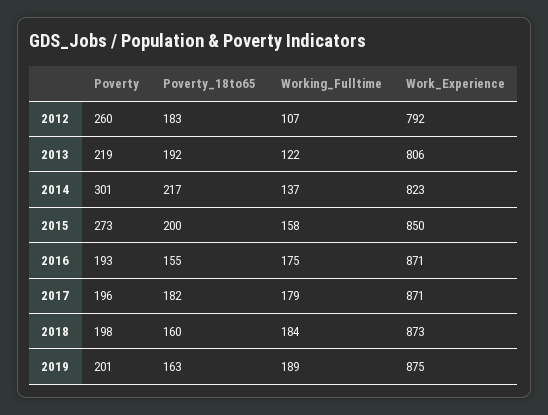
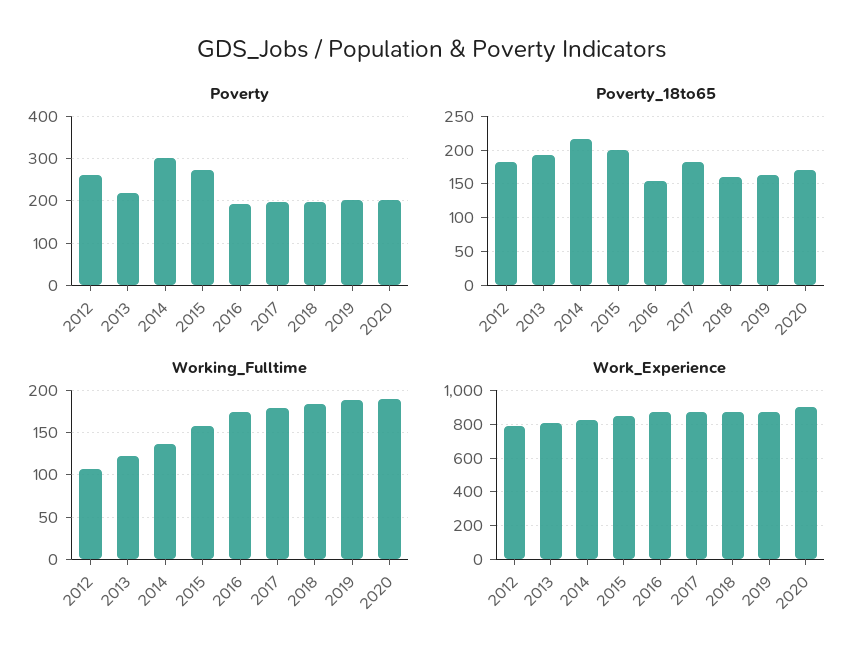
  {
    "Poverty": {
      "2012": 260,
      "2013": 219,
      "2014": 301,
      "2015": 273,
      "2016": 193,
      "2017": 196,
      "2018": 198,
-     "2019": 201
+     "2019": 201,
+     "2020": 200
    },
    "Poverty_18to65": {
      "2012": 183,
      "2013": 192,
      "2014": 217,
      "2015": 200,
      "2016": 155,
      "2017": 182,
      "2018": 160,
-     "2019": 163
+     "2019": 163,
+     "2020": 170
    },
    "Working_Fulltime": {
      "2012": 107,
      "2013": 122,
      "2014": 137,
      "2015": 158,
      "2016": 175,
      "2017": 179,
      "2018": 184,
-     "2019": 189
+     "2019": 189,
+     "2020": 190
    },
    "Work_Experience": {
      "2012": 792,
      "2013": 806,
      "2014": 823,
      "2015": 850,
      "2016": 871,
      "2017": 871,
      "2018": 873,
-     "2019": 875
+     "2019": 875,
+     "2020": 900
    }
  }

